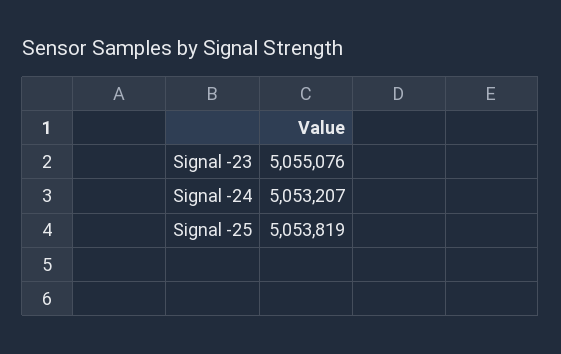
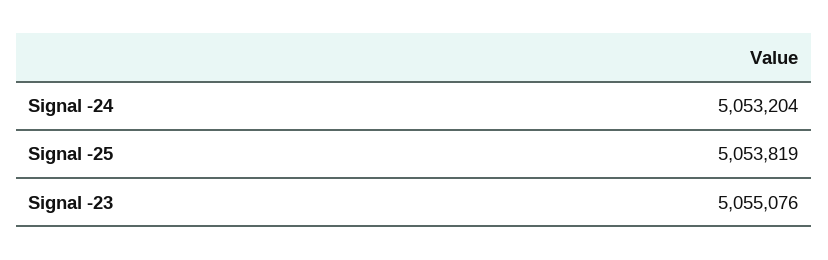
  {
    "Signal -23": 5055076,
-   "Signal -24": 5053207,
+   "Signal -24": 5053204,
    "Signal -25": 5053819
  }

